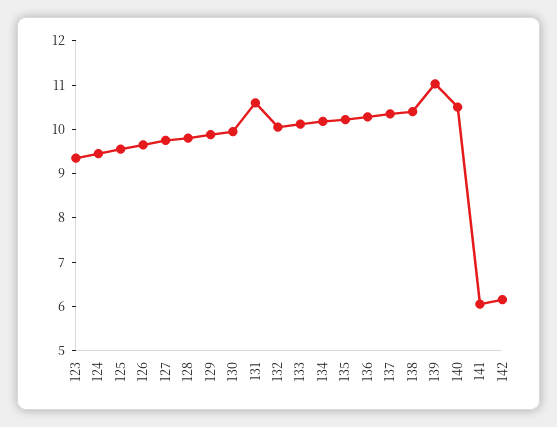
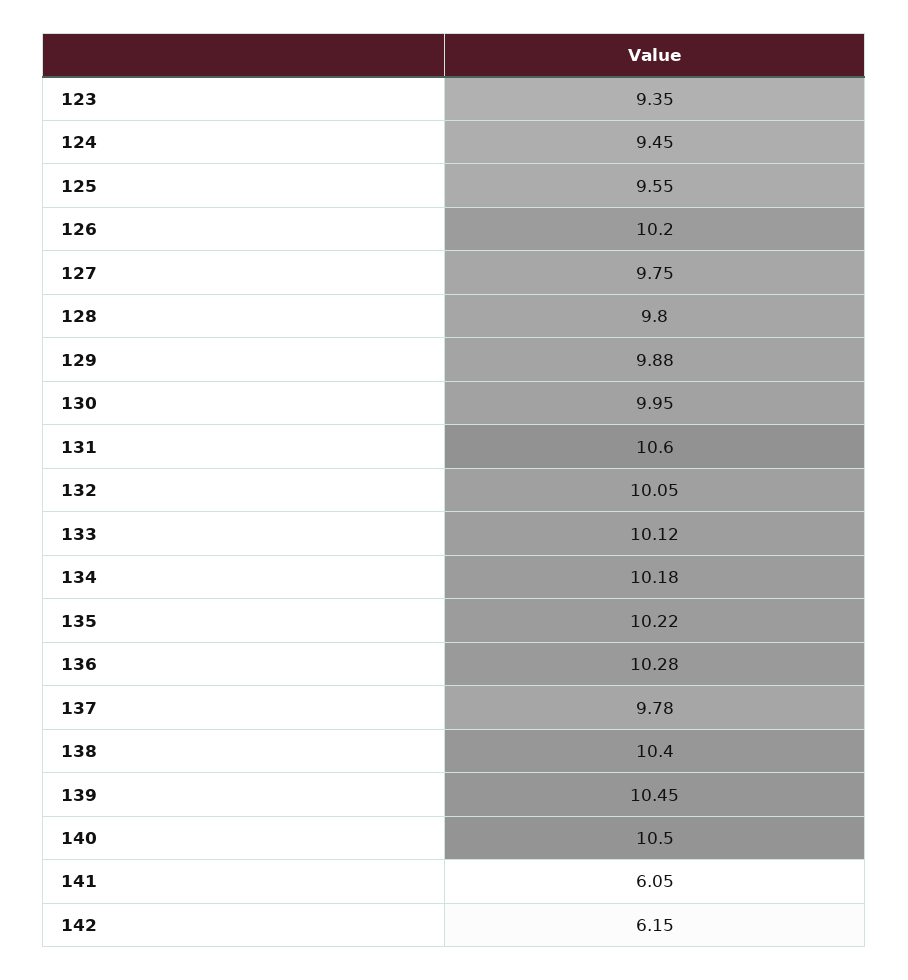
  {
    "123": 9.35,
    "124": 9.45,
    "125": 9.55,
-   "126": 9.6,
+   "126": 10.2,
    "127": 9.75,
    "128": 9.8,
    "129": 9.88,
    "130": 9.95,
    "131": 10.6,
    "132": 10.05,
    "133": 10.12,
    "134": 10.18,
    "135": 10.22,
    "136": 10.28,
-   "137": 10.4,
+   "137": 9.78,
    "138": 10.4,
-   "139": 11,
+   "139": 10.45,
    "140": 10.5,
    "141": 6.05,
    "142": 6.15
  }

